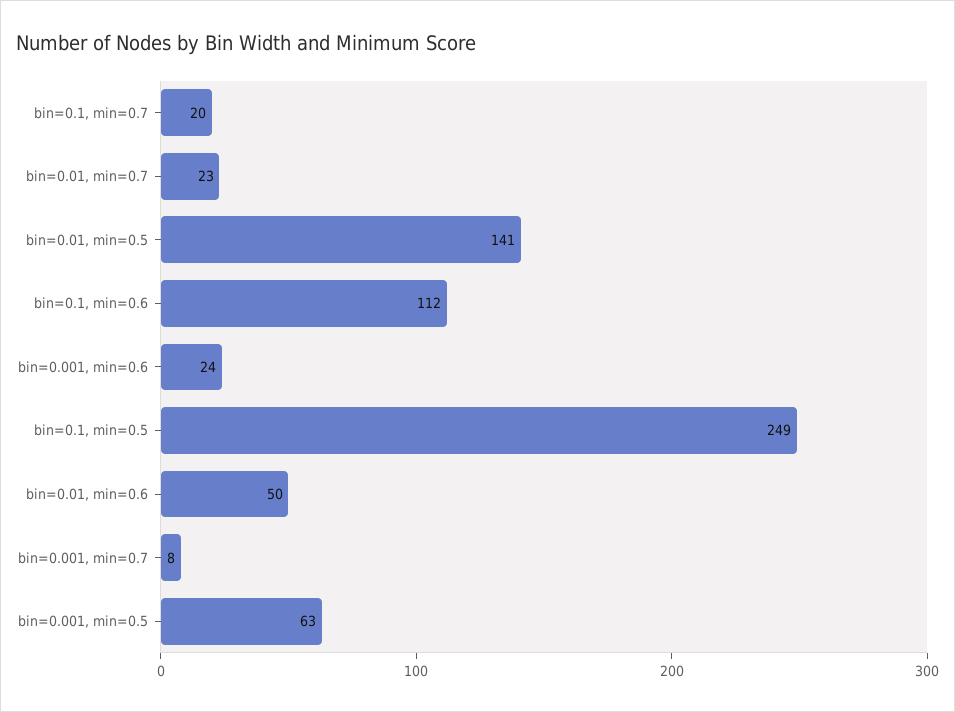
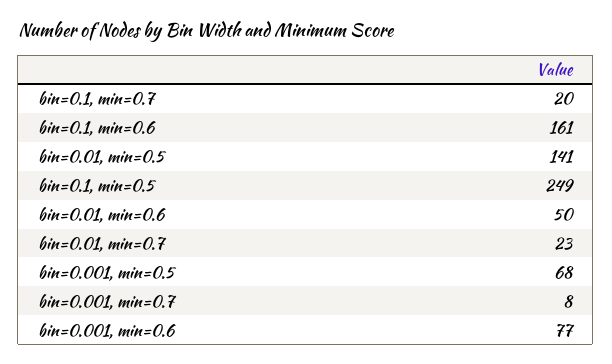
  {
    "bin=0.1, min=0.7": 20,
    "bin=0.01, min=0.7": 23,
    "bin=0.01, min=0.5": 141,
-   "bin=0.1, min=0.6": 112,
+   "bin=0.1, min=0.6": 161,
-   "bin=0.001, min=0.6": 24,
+   "bin=0.001, min=0.6": 77,
    "bin=0.1, min=0.5": 249,
    "bin=0.01, min=0.6": 50,
    "bin=0.001, min=0.7": 8,
-   "bin=0.001, min=0.5": 63
+   "bin=0.001, min=0.5": 68
  }

